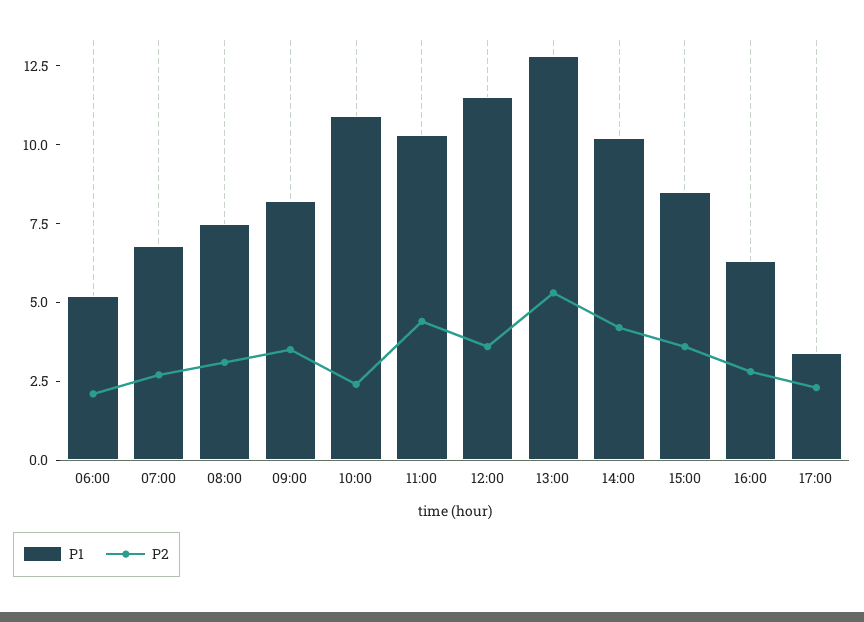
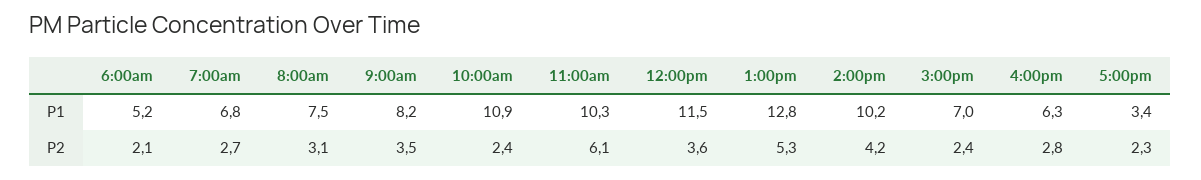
  {
    "P1": {
      "06:00": 5.2,
      "07:00": 6.8,
      "08:00": 7.5,
      "09:00": 8.2,
      "10:00": 10.9,
      "11:00": 10.3,
      "12:00": 11.5,
      "13:00": 12.8,
      "14:00": 10.2,
-     "15:00": 8.5,
+     "15:00": 7,
      "16:00": 6.3,
      "17:00": 3.4
    },
    "P2": {
      "06:00": 2.1,
      "07:00": 2.7,
      "08:00": 3.1,
      "09:00": 3.5,
      "10:00": 2.4,
-     "11:00": 4.5,
+     "11:00": 6.1,
      "12:00": 3.6,
      "13:00": 5.3,
      "14:00": 4.2,
-     "15:00": 3.5,
+     "15:00": 2.4,
      "16:00": 2.8,
      "17:00": 2.3
    }
  }

